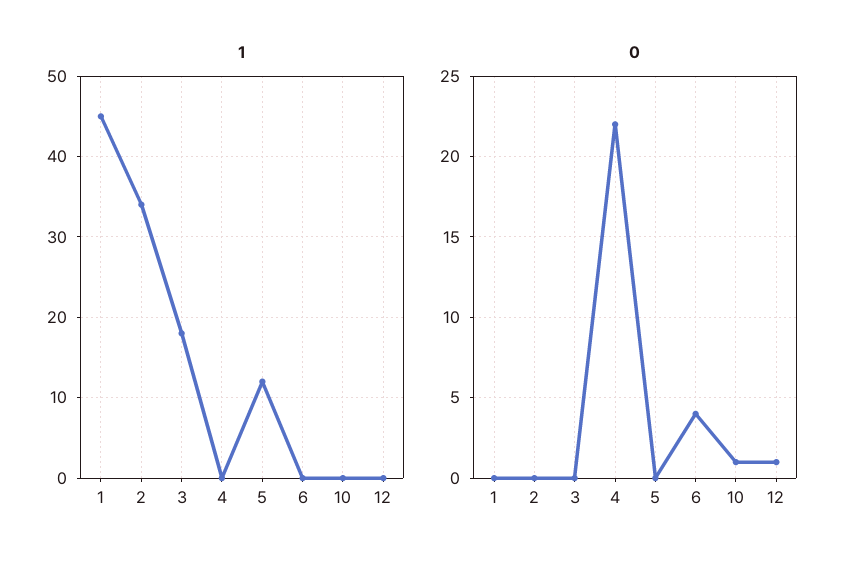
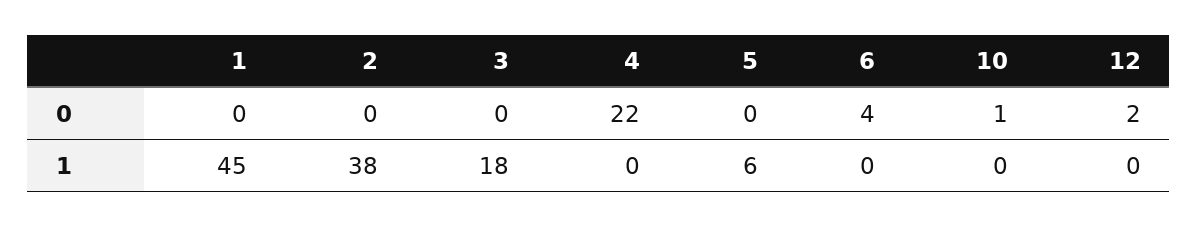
  {
    "1": {
      "1": 45,
-     "2": 34,
+     "2": 38,
      "3": 18,
      "4": 0,
-     "5": 12,
+     "5": 6,
      "6": 0,
      "10": 0,
      "12": 0
    },
    "0": {
      "1": 0,
      "2": 0,
      "3": 0,
      "4": 22,
      "5": 0,
      "6": 4,
      "10": 1,
-     "12": 1
+     "12": 2
    }
  }

